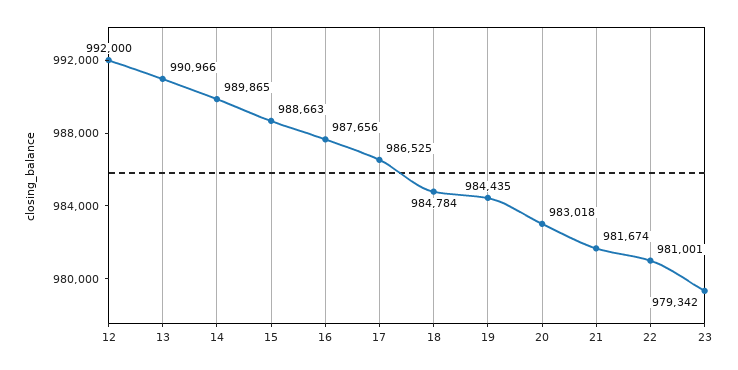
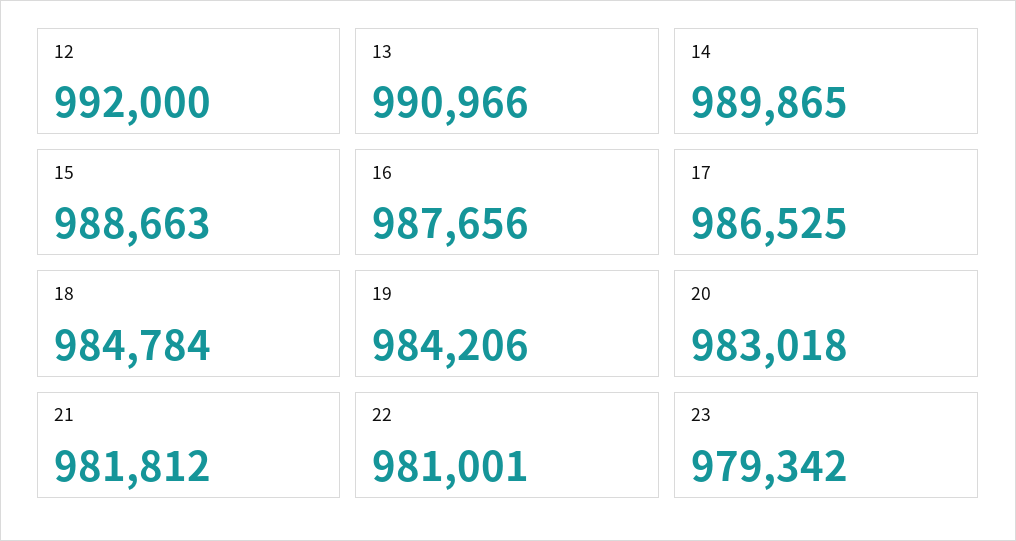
  {
    "12": 992000,
    "13": 990966,
    "14": 989865,
    "15": 988663,
    "16": 987656,
    "17": 986525,
    "18": 984784,
-   "19": 984435,
+   "19": 984206,
    "20": 983018,
-   "21": 981674,
+   "21": 981812,
    "22": 981001,
    "23": 979342
  }

